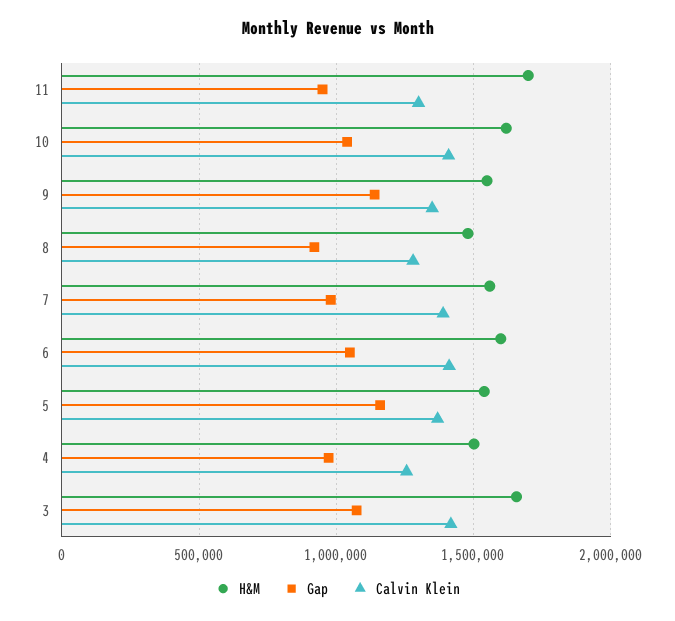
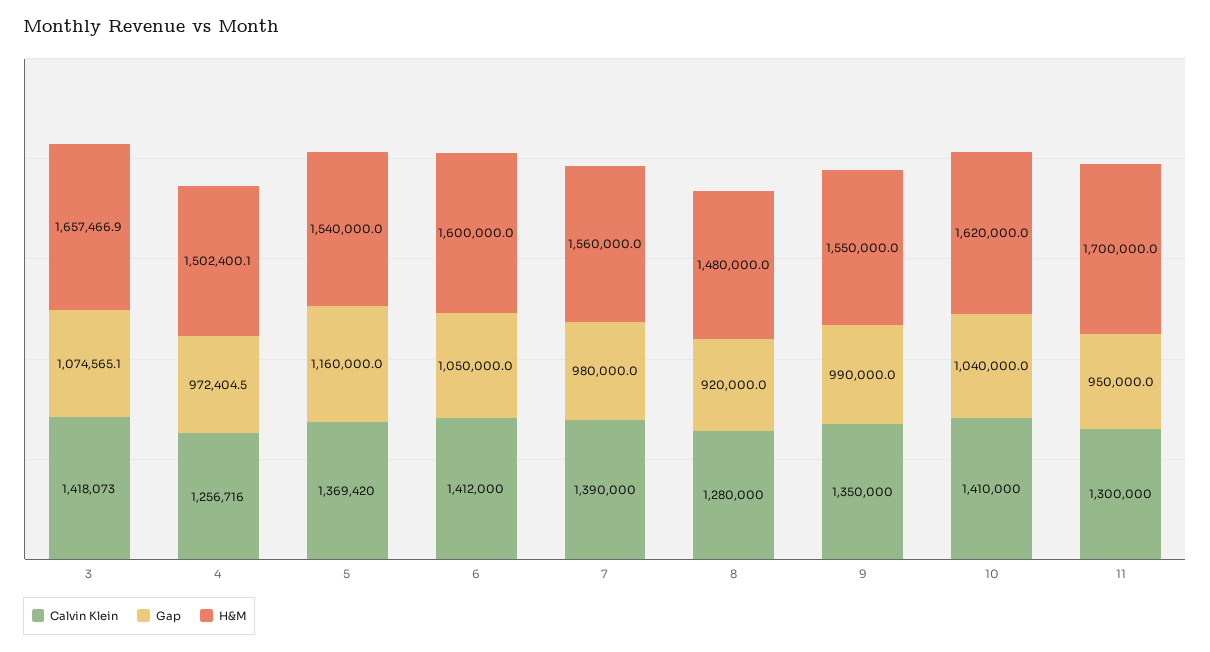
  {
    "H&M": {
      "11": 1700000,
      "10": 1620000,
      "9": 1550000,
      "8": 1480000,
      "7": 1560000,
      "6": 1600000,
      "5": 1540000,
      "4": 1502400.1,
      "3": 1657466.9
    },
    "Gap": {
      "11": 950000,
      "10": 1040000,
-     "9": 1150000,
+     "9": 990000,
      "8": 920000,
      "7": 980000,
      "6": 1050000,
      "5": 1160000,
      "4": 972404.5,
      "3": 1074565.1
    },
    "Calvin Klein": {
      "11": 1300000,
      "10": 1410000,
      "9": 1350000,
      "8": 1280000,
      "7": 1390000,
      "6": 1412000,
      "5": 1369420,
      "4": 1256716,
      "3": 1418073
    }
  }

